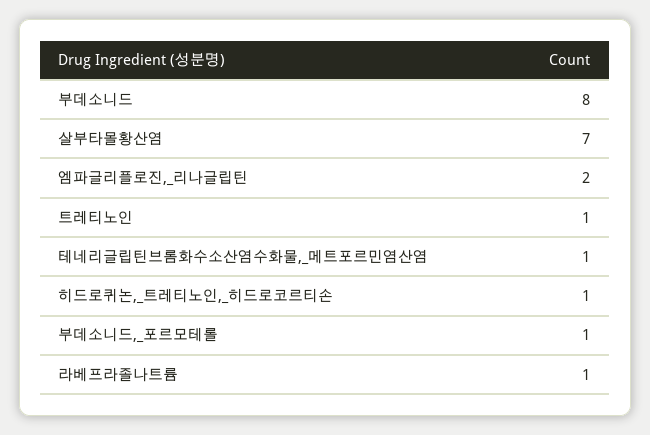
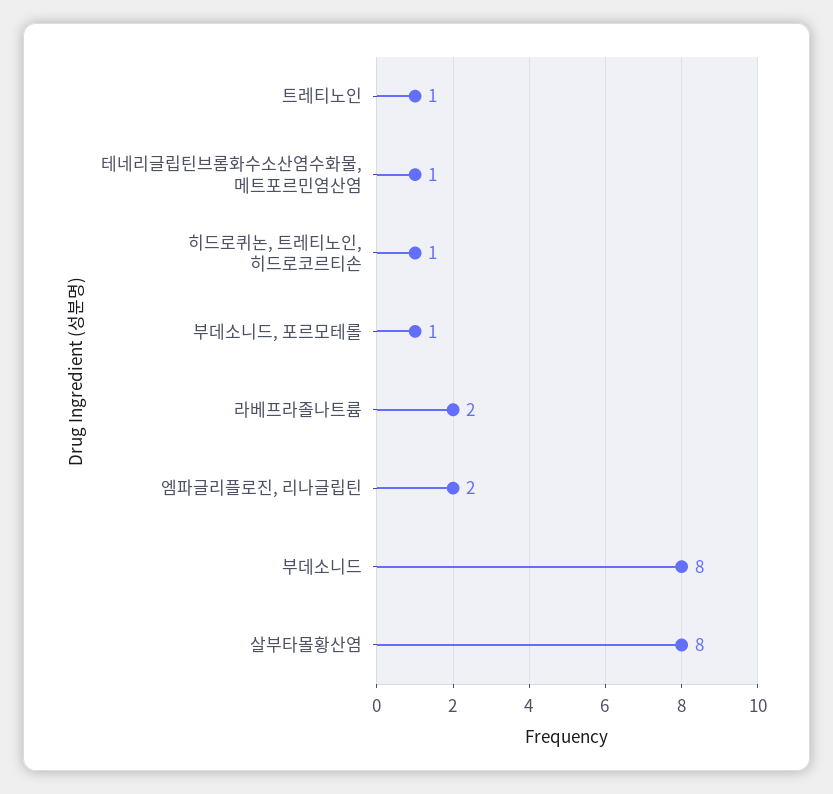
  {
    "부데소니드": 8,
-   "살부타몰황산염": 7,
+   "살부타몰황산염": 8,
    "엠파글리플로진,_리나글립틴": 2,
    "트레티노인": 1,
    "테네리글립틴브롬화수소산염수화물,_메트포르민염산염": 1,
    "히드로퀴논,_트레티노인,_히드로코르티손": 1,
    "부데소니드,_포르모테롤": 1,
-   "라베프라졸나트륨": 1
+   "라베프라졸나트륨": 2
  }

